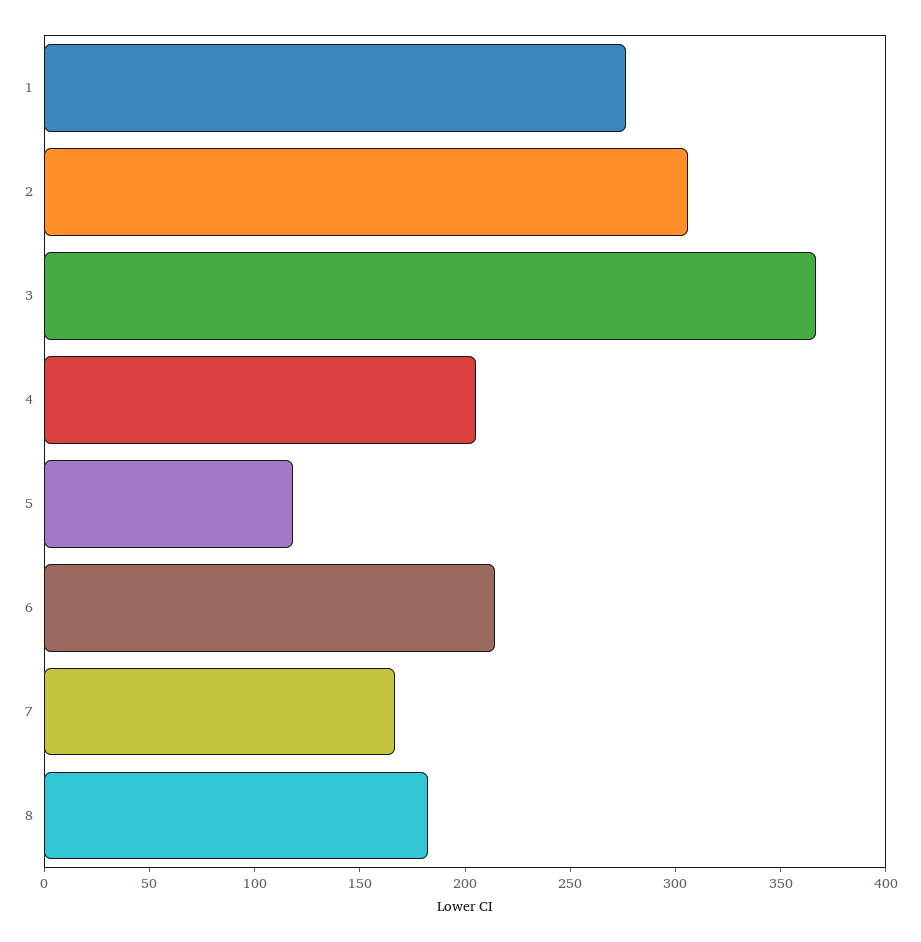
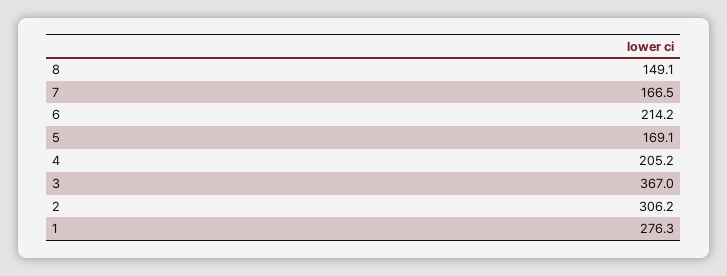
  {
    "1": 276.3,
    "2": 306.2,
    "3": 367,
    "4": 205.2,
-   "5": 120,
+   "5": 169.1,
    "6": 214.2,
    "7": 166.5,
-   "8": 180
+   "8": 149.1
  }

